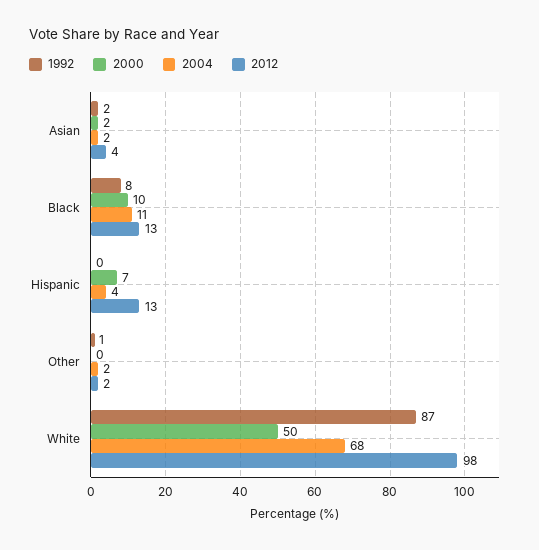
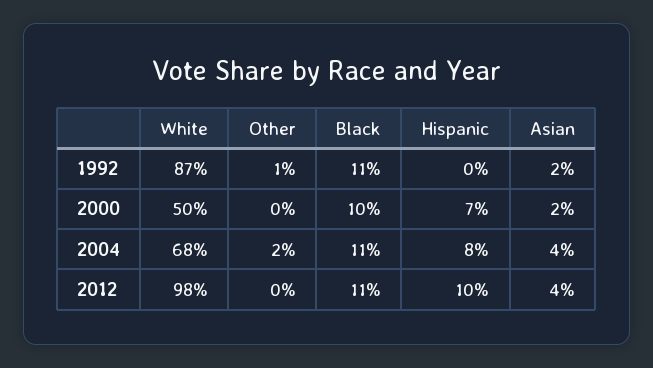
  {
    "1992": {
      "Asian": 2,
-     "Black": 8,
+     "Black": 11,
      "Hispanic": 0,
      "Other": 1,
      "White": 87
    },
    "2000": {
      "Asian": 2,
      "Black": 10,
      "Hispanic": 7,
      "Other": 0,
      "White": 50
    },
    "2004": {
-     "Asian": 2,
+     "Asian": 4,
      "Black": 11,
-     "Hispanic": 4,
+     "Hispanic": 8,
      "Other": 2,
      "White": 68
    },
    "2012": {
      "Asian": 4,
-     "Black": 13,
+     "Black": 11,
-     "Hispanic": 13,
+     "Hispanic": 10,
-     "Other": 2,
+     "Other": 0,
      "White": 98
    }
  }

